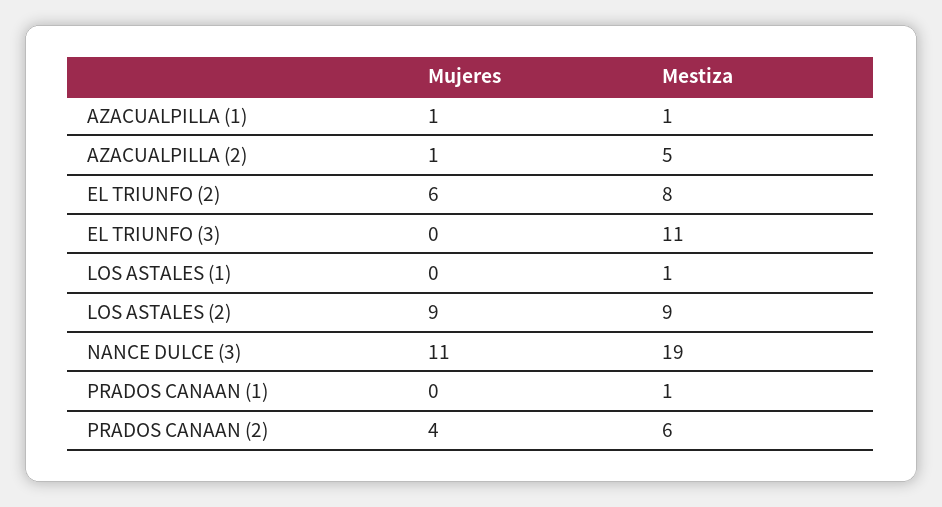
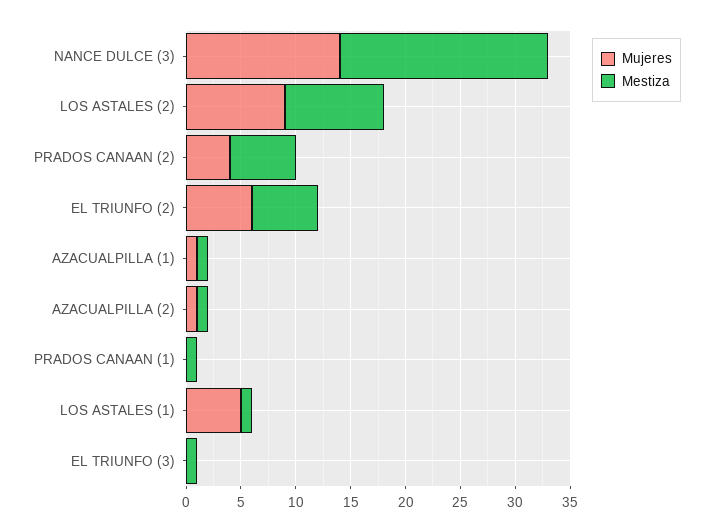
  {
    "Mujeres": {
      "AZACUALPILLA (1)": 1,
      "AZACUALPILLA (2)": 1,
      "EL TRIUNFO (2)": 6,
      "EL TRIUNFO (3)": 0,
-     "LOS ASTALES (1)": 0,
+     "LOS ASTALES (1)": 5,
      "LOS ASTALES (2)": 9,
-     "NANCE DULCE (3)": 11,
+     "NANCE DULCE (3)": 14,
      "PRADOS CANAAN (1)": 0,
      "PRADOS CANAAN (2)": 4
    },
    "Mestiza": {
      "AZACUALPILLA (1)": 1,
-     "AZACUALPILLA (2)": 5,
+     "AZACUALPILLA (2)": 1,
-     "EL TRIUNFO (2)": 8,
+     "EL TRIUNFO (2)": 6,
-     "EL TRIUNFO (3)": 11,
+     "EL TRIUNFO (3)": 1,
      "LOS ASTALES (1)": 1,
      "LOS ASTALES (2)": 9,
      "NANCE DULCE (3)": 19,
      "PRADOS CANAAN (1)": 1,
      "PRADOS CANAAN (2)": 6
    }
  }

